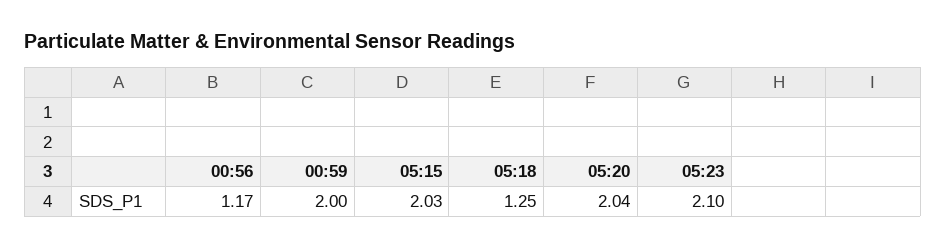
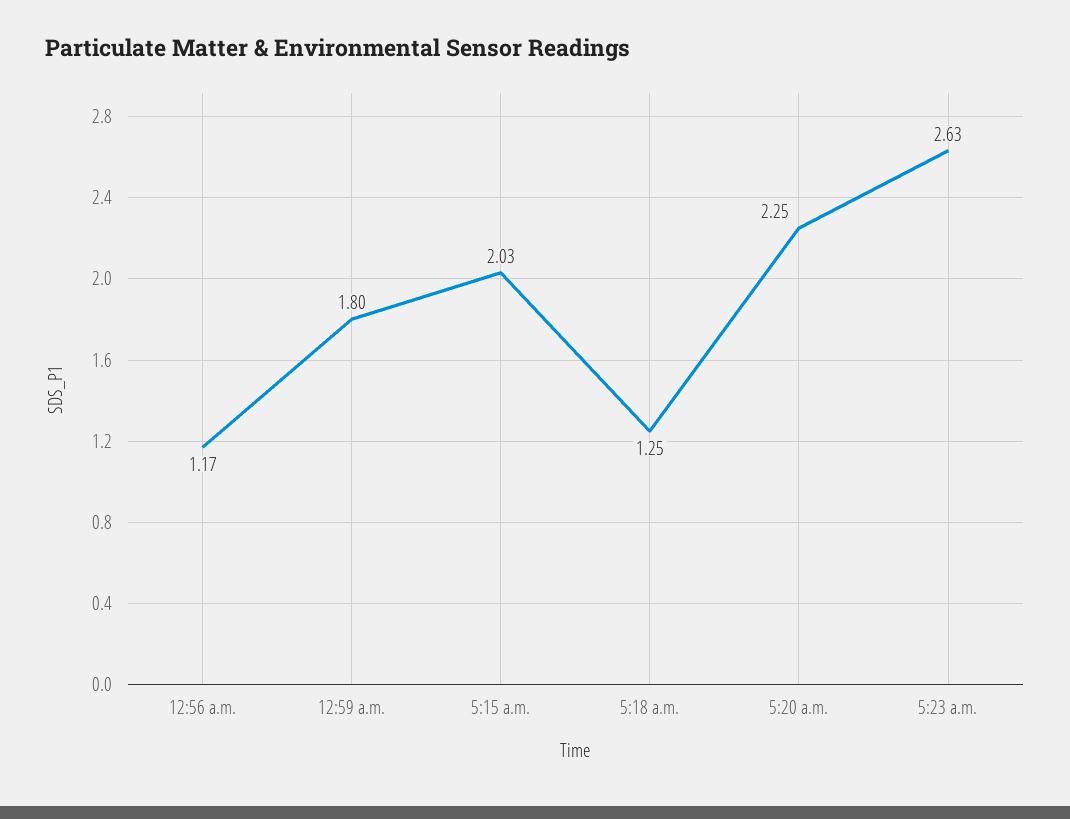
  {
    "00:56": 1.17,
-   "00:59": 2,
+   "00:59": 1.8,
    "05:15": 2.03,
    "05:18": 1.25,
-   "05:20": 2.04,
+   "05:20": 2.25,
-   "05:23": 2.1
+   "05:23": 2.63
  }

